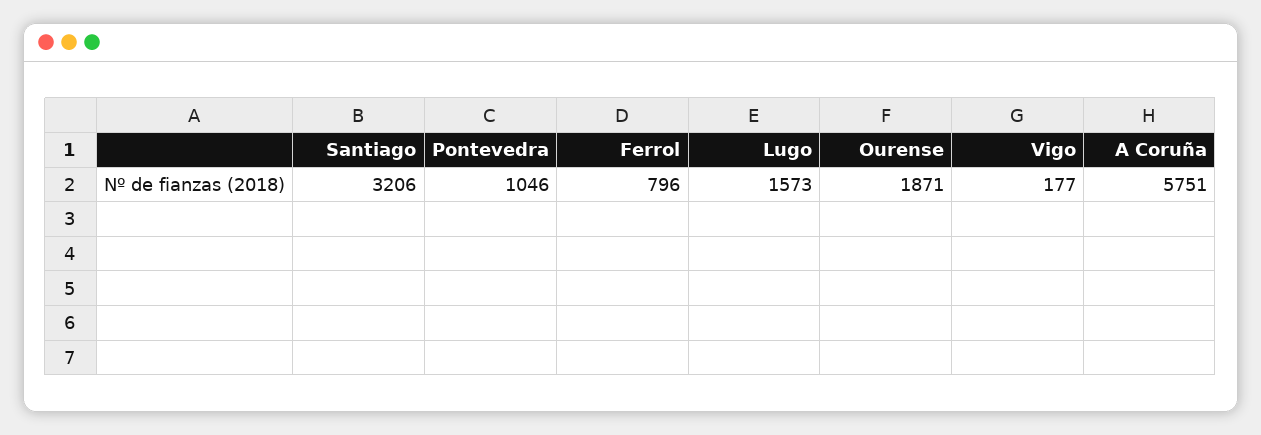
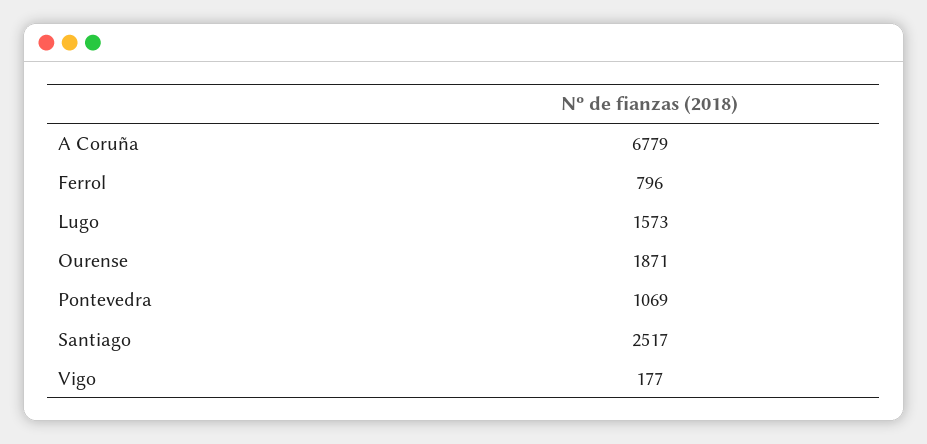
  {
-   "Santiago": 3206,
+   "Santiago": 2517,
-   "Pontevedra": 1046,
+   "Pontevedra": 1069,
    "Ferrol": 796,
    "Lugo": 1573,
    "Ourense": 1871,
    "Vigo": 177,
-   "A Coruña": 5751
+   "A Coruña": 6779
  }

